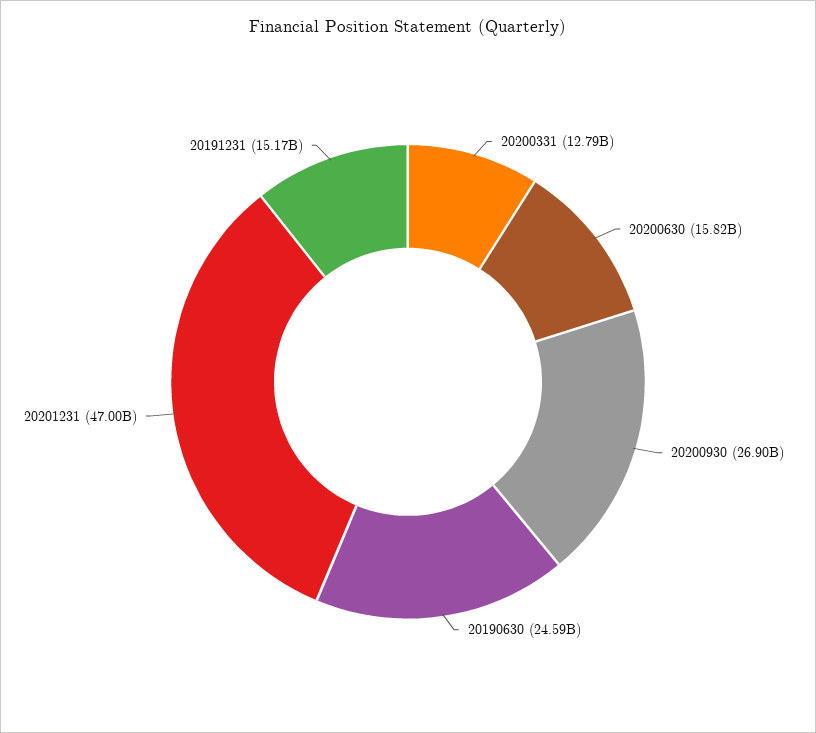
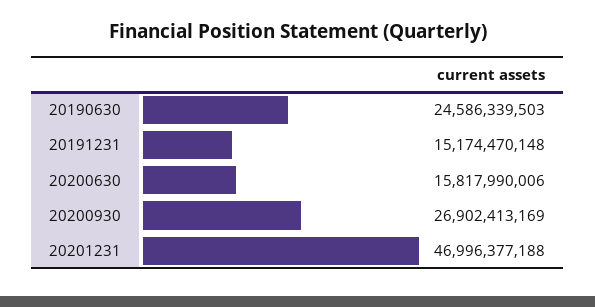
  {
-   "20200331": 12790000000,
    "20200630": 15817990006,
    "20200930": 26902413169,
    "20190630": 24586339503,
    "20201231": 46996377188,
    "20191231": 15174470148
  }

